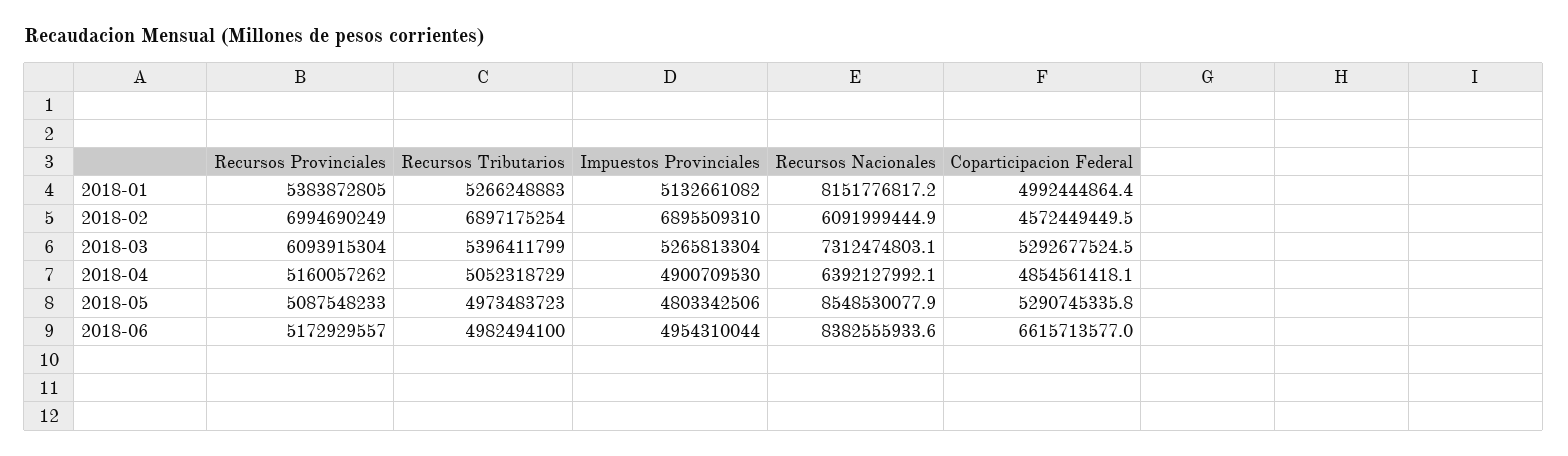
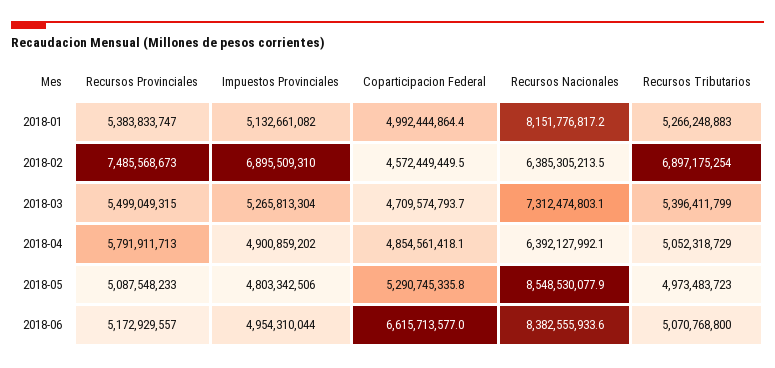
  {
    "Recursos Provinciales": {
-     "2018-01": 5383872805,
+     "2018-01": 5383833747,
-     "2018-02": 6994690249,
+     "2018-02": 7485568673,
-     "2018-03": 6093915304,
+     "2018-03": 5499049315,
-     "2018-04": 5160057262,
+     "2018-04": 5791911713,
      "2018-05": 5087548233,
      "2018-06": 5172929557
    },
    "Recursos Tributarios": {
      "2018-01": 5266248883,
      "2018-02": 6897175254,
      "2018-03": 5396411799,
      "2018-04": 5052318729,
      "2018-05": 4973483723,
-     "2018-06": 4982494100
+     "2018-06": 5070768800
    },
    "Impuestos Provinciales": {
      "2018-01": 5132661082,
      "2018-02": 6895509310,
      "2018-03": 5265813304,
-     "2018-04": 4900709530,
+     "2018-04": 4900859202,
      "2018-05": 4803342506,
      "2018-06": 4954310044
    },
    "Recursos Nacionales": {
      "2018-01": 8151776817.2,
-     "2018-02": 6091999444.9,
+     "2018-02": 6385305213.5,
      "2018-03": 7312474803.1,
      "2018-04": 6392127992.1,
      "2018-05": 8548530077.9,
      "2018-06": 8382555933.6
    },
    "Coparticipacion Federal": {
      "2018-01": 4992444864.4,
      "2018-02": 4572449449.5,
-     "2018-03": 5292677524.5,
+     "2018-03": 4709574793.7,
      "2018-04": 4854561418.1,
      "2018-05": 5290745335.8,
      "2018-06": 6615713577
    }
  }

